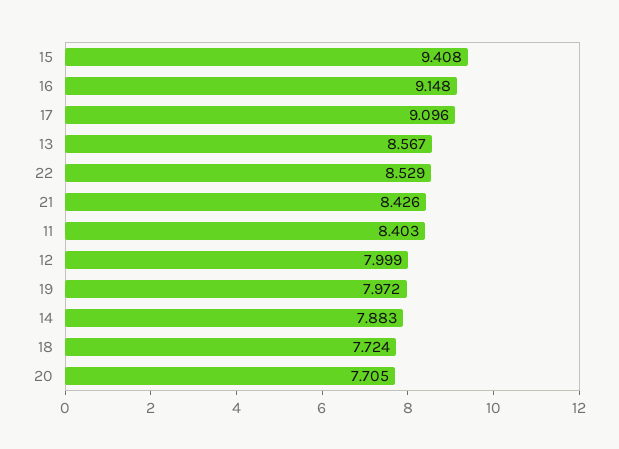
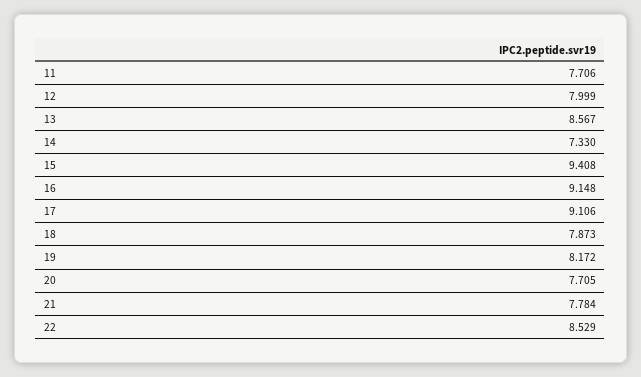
  {
    "15": 9.408,
    "16": 9.148,
-   "17": 9.096,
+   "17": 9.106,
    "13": 8.567,
    "22": 8.529,
-   "21": 8.426,
+   "21": 7.784,
-   "11": 8.403,
+   "11": 7.706,
    "12": 7.999,
-   "19": 7.972,
+   "19": 8.172,
-   "14": 7.883,
+   "14": 7.33,
-   "18": 7.724,
+   "18": 7.873,
    "20": 7.705
  }

